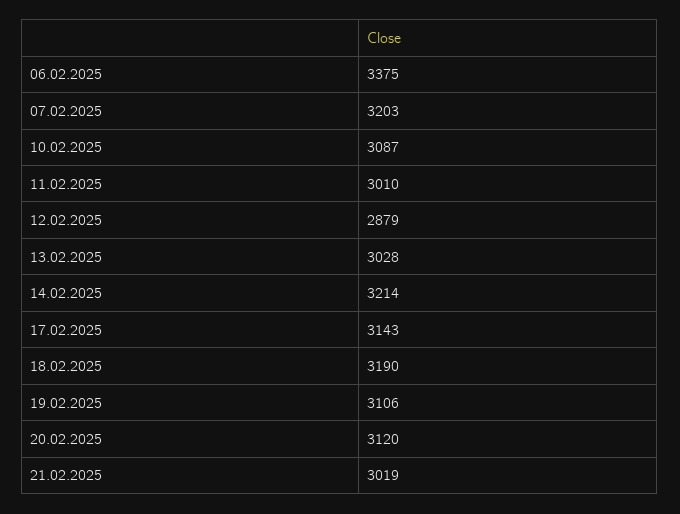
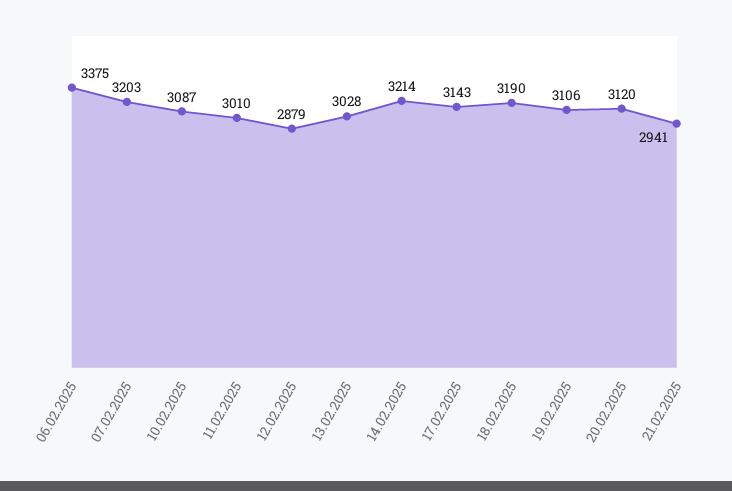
  {
    "06.02.2025": 3375,
    "07.02.2025": 3203,
    "10.02.2025": 3087,
    "11.02.2025": 3010,
    "12.02.2025": 2879,
    "13.02.2025": 3028,
    "14.02.2025": 3214,
    "17.02.2025": 3143,
    "18.02.2025": 3190,
    "19.02.2025": 3106,
    "20.02.2025": 3120,
-   "21.02.2025": 3019
+   "21.02.2025": 2941
  }

